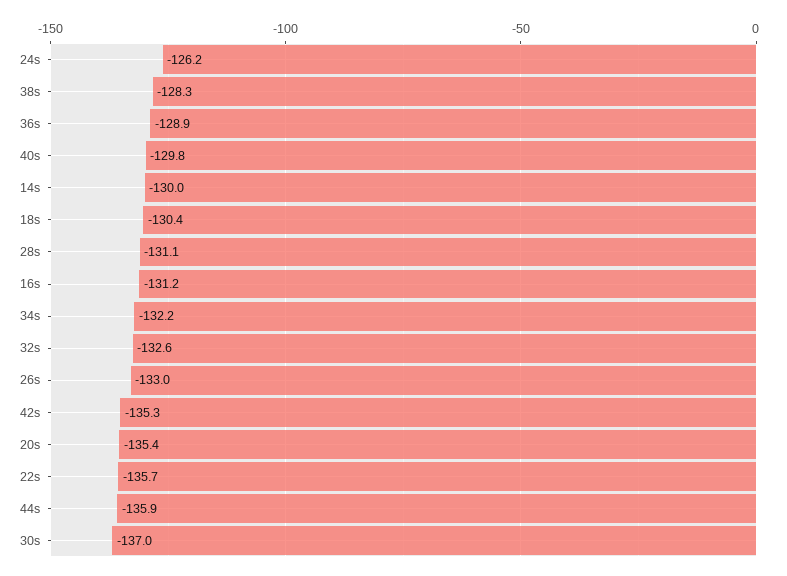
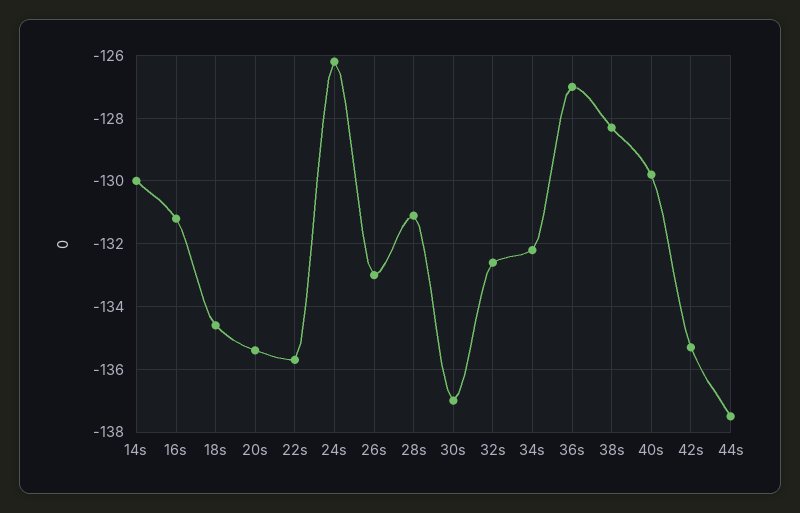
  {
    "24s": -126.2,
    "38s": -128.3,
-   "36s": -128.9,
+   "36s": -127,
    "40s": -129.8,
    "14s": -130,
-   "18s": -130.4,
+   "18s": -134.5,
    "28s": -131.1,
    "16s": -131.2,
    "34s": -132.2,
    "32s": -132.6,
    "26s": -133,
    "42s": -135.3,
    "20s": -135.4,
    "22s": -135.7,
-   "44s": -135.9,
+   "44s": -137.5,
    "30s": -137
  }

